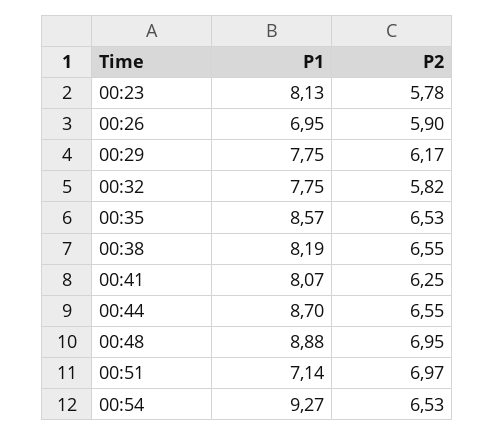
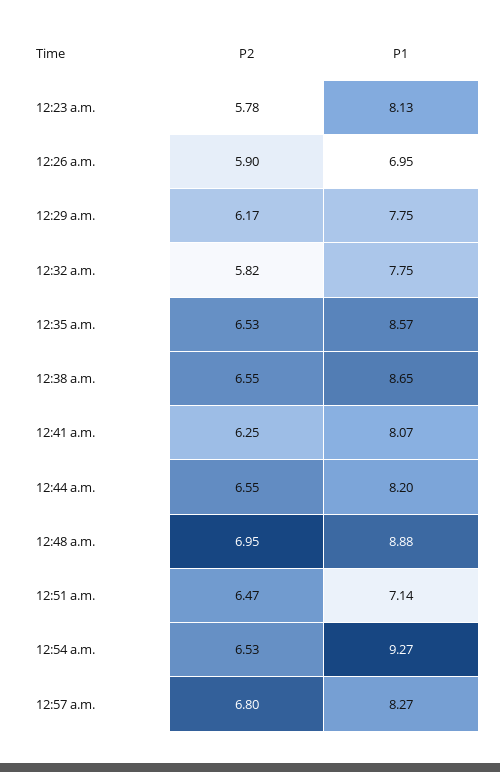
  {
    "P1": {
      "00:23": 8.13,
      "00:26": 6.95,
      "00:29": 7.75,
      "00:32": 7.75,
      "00:35": 8.57,
-     "00:38": 8.19,
+     "00:38": 8.65,
      "00:41": 8.07,
-     "00:44": 8.7,
+     "00:44": 8.2,
      "00:48": 8.88,
      "00:51": 7.14,
-     "00:54": 9.27
+     "00:54": 9.27,
+     "12:57 a.m.": 8.27
    },
    "P2": {
      "00:23": 5.78,
      "00:26": 5.9,
      "00:29": 6.17,
      "00:32": 5.82,
      "00:35": 6.53,
      "00:38": 6.55,
      "00:41": 6.25,
      "00:44": 6.55,
      "00:48": 6.95,
-     "00:51": 6.97,
+     "00:51": 6.47,
-     "00:54": 6.53
+     "00:54": 6.53,
+     "12:57 a.m.": 6.8
    }
  }

